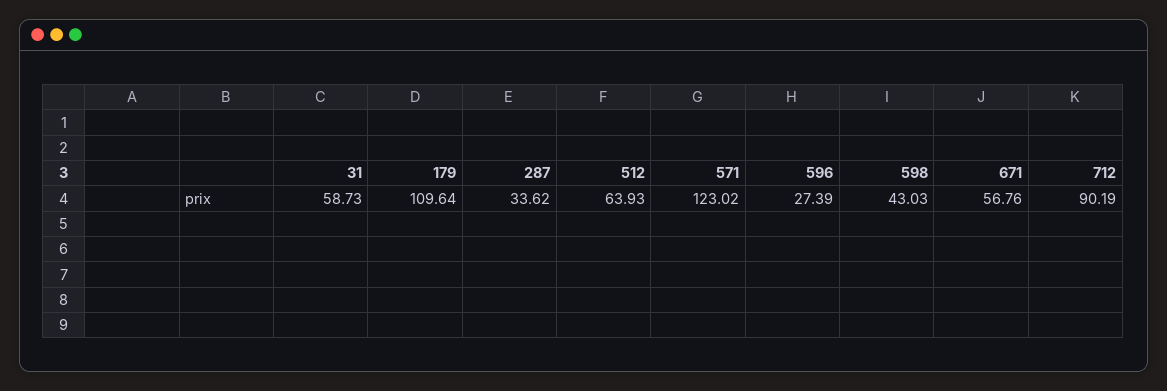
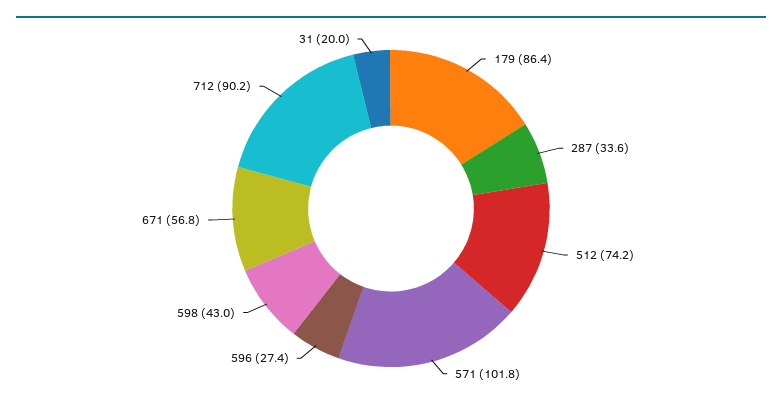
  {
-   "31": 58.73,
+   "31": 20,
-   "179": 109.64,
+   "179": 86.4,
    "287": 33.62,
-   "512": 63.93,
+   "512": 74.2,
-   "571": 123.02,
+   "571": 101.8,
    "596": 27.39,
    "598": 43.03,
    "671": 56.76,
    "712": 90.19
  }

